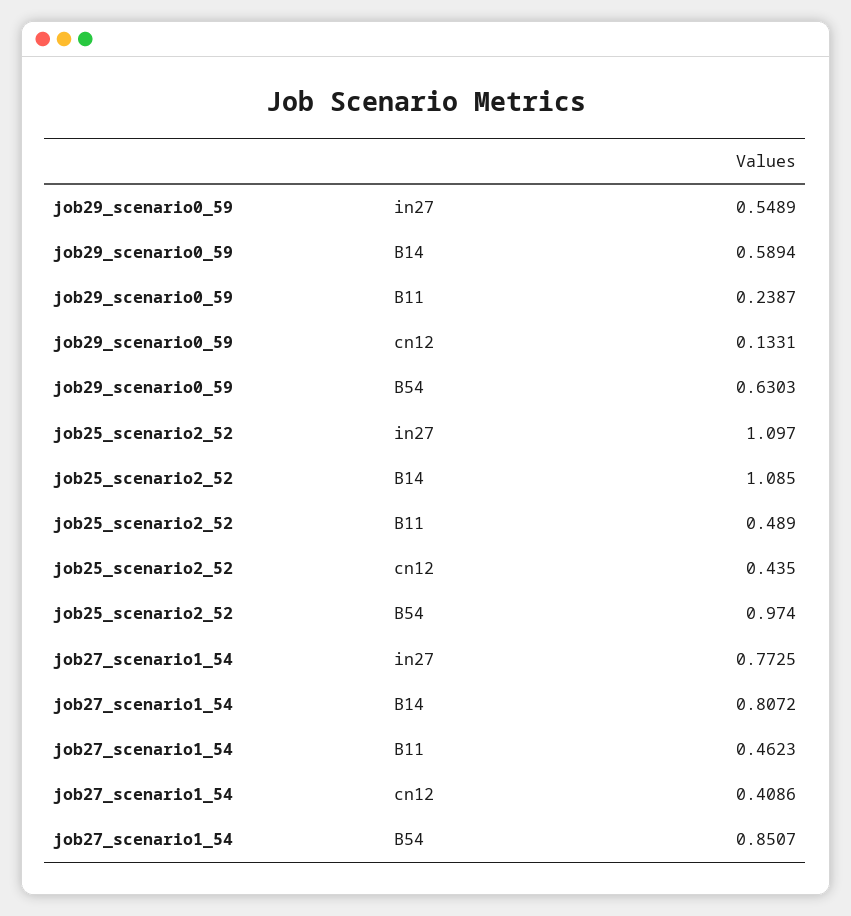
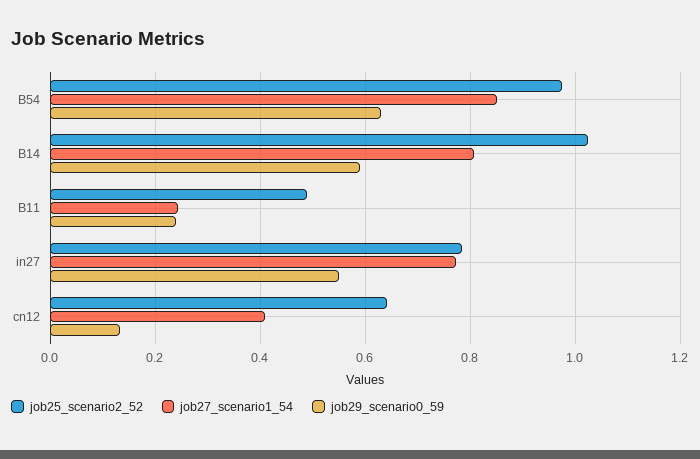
  {
    "job29_scenario0_59": {
      "in27": 0.5489,
      "B14": 0.5894,
      "B11": 0.2387,
      "cn12": 0.1331,
      "B54": 0.6303
    },
    "job25_scenario2_52": {
-     "in27": 1.097,
+     "in27": 0.78,
-     "B14": 1.085,
+     "B14": 1.02,
      "B11": 0.489,
-     "cn12": 0.435,
+     "cn12": 0.64,
      "B54": 0.974
    },
    "job27_scenario1_54": {
      "in27": 0.7725,
      "B14": 0.8072,
-     "B11": 0.4623,
+     "B11": 0.24,
      "cn12": 0.4086,
      "B54": 0.8507
    }
  }

